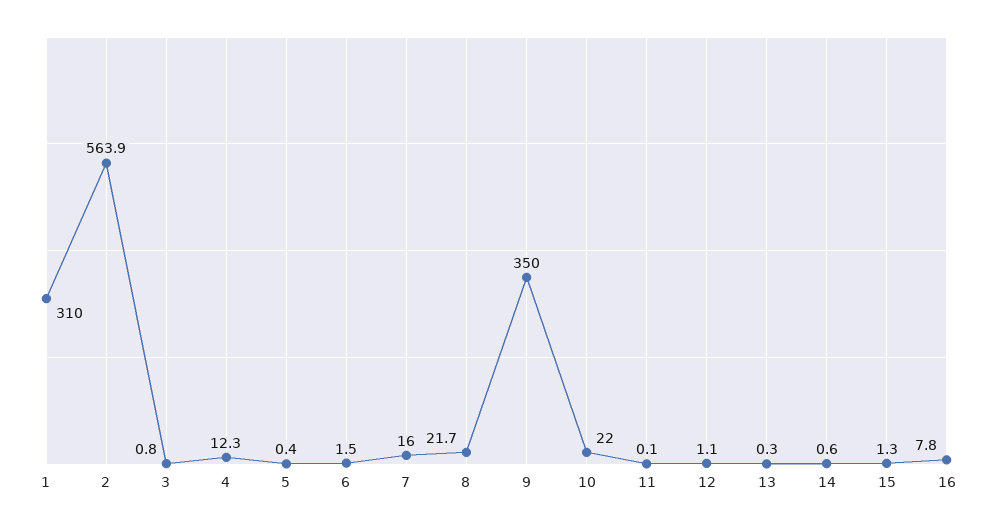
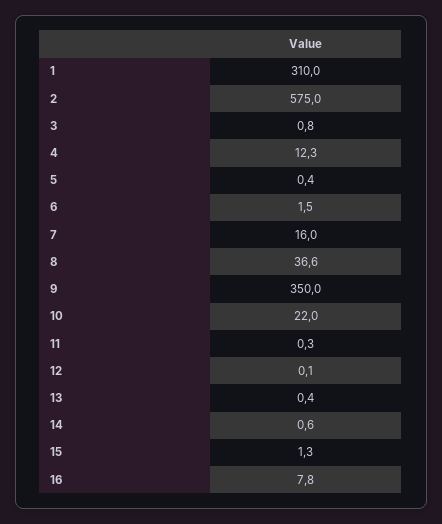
  {
    "1": 310,
-   "2": 563.9,
+   "2": 575,
    "3": 0.8,
    "4": 12.3,
    "5": 0.4,
    "6": 1.5,
    "7": 16,
-   "8": 21.7,
+   "8": 36.6,
    "9": 350,
    "10": 22,
-   "11": 0.1,
+   "11": 0.3,
-   "12": 1.1,
+   "12": 0.1,
-   "13": 0.3,
+   "13": 0.4,
    "14": 0.6,
    "15": 1.3,
    "16": 7.8
  }

